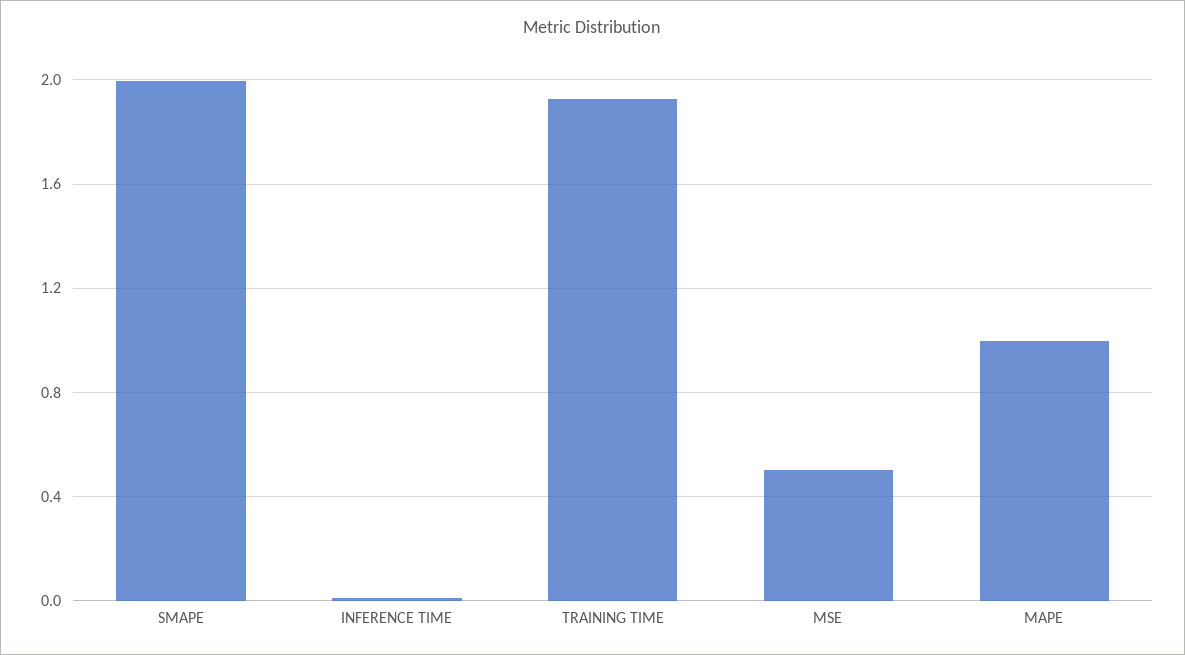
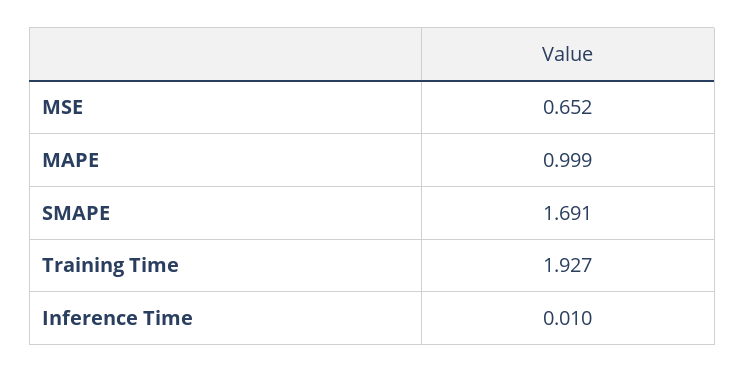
  {
-   "SMAPE": 2,
+   "SMAPE": 1.691,
    "INFERENCE TIME": 0.01,
    "TRAINING TIME": 1.927,
-   "MSE": 0.5,
+   "MSE": 0.652,
    "MAPE": 0.999
  }

